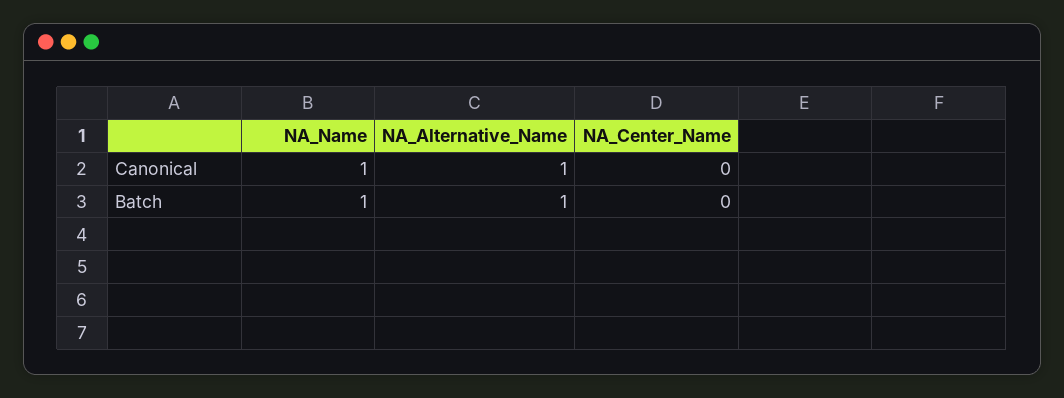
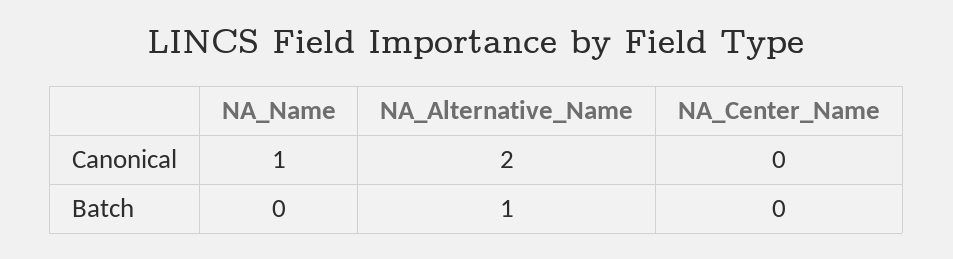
  {
    "NA_Name": {
      "Canonical": 1,
-     "Batch": 1
+     "Batch": 0
    },
    "NA_Alternative_Name": {
-     "Canonical": 1,
+     "Canonical": 2,
      "Batch": 1
    },
    "NA_Center_Name": {
      "Canonical": 0,
      "Batch": 0
    }
  }

